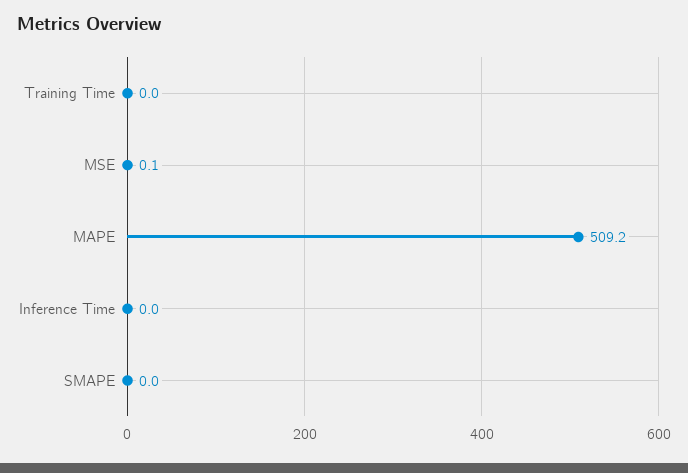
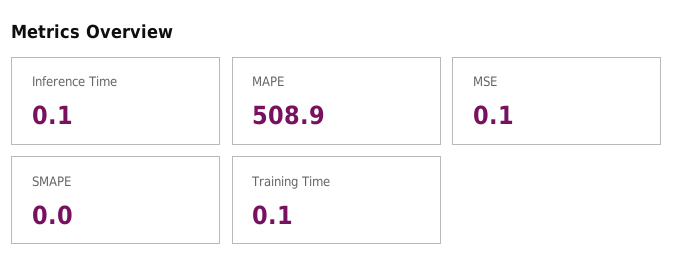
  {
-   "Training Time": 0,
+   "Training Time": 0.1,
    "MSE": 0.1,
-   "MAPE": 509.2,
+   "MAPE": 508.9,
-   "Inference Time": 0,
+   "Inference Time": 0.1,
    "SMAPE": 0
  }

